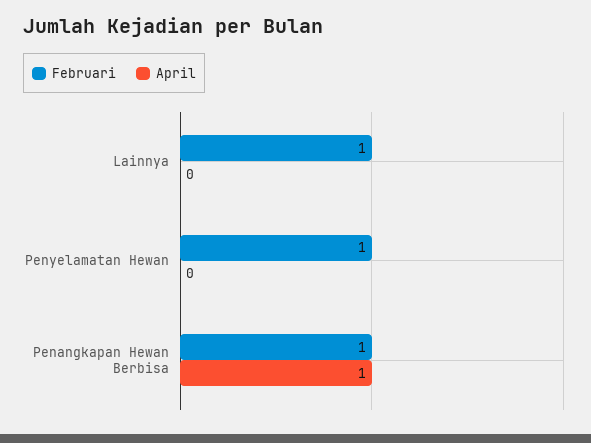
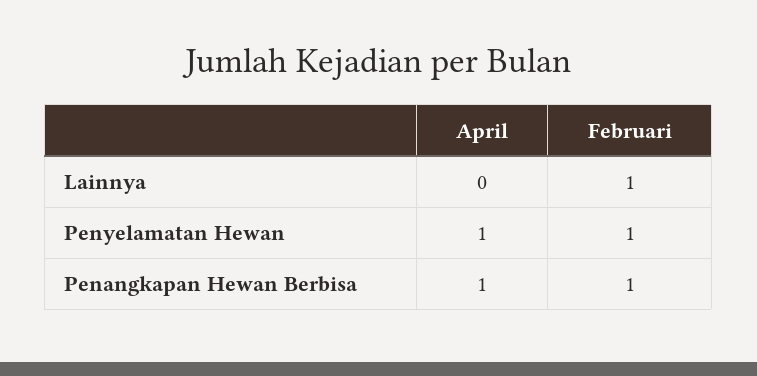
  {
    "Februari": {
      "Lainnya": 1,
      "Penyelamatan Hewan": 1,
      "Penangkapan Hewan Berbisa": 1
    },
    "April": {
      "Lainnya": 0,
-     "Penyelamatan Hewan": 0,
+     "Penyelamatan Hewan": 1,
      "Penangkapan Hewan Berbisa": 1
    }
  }

